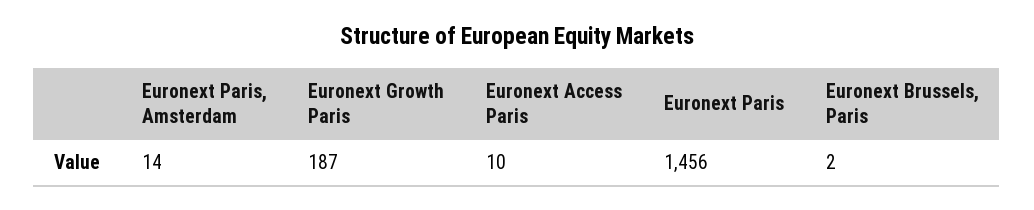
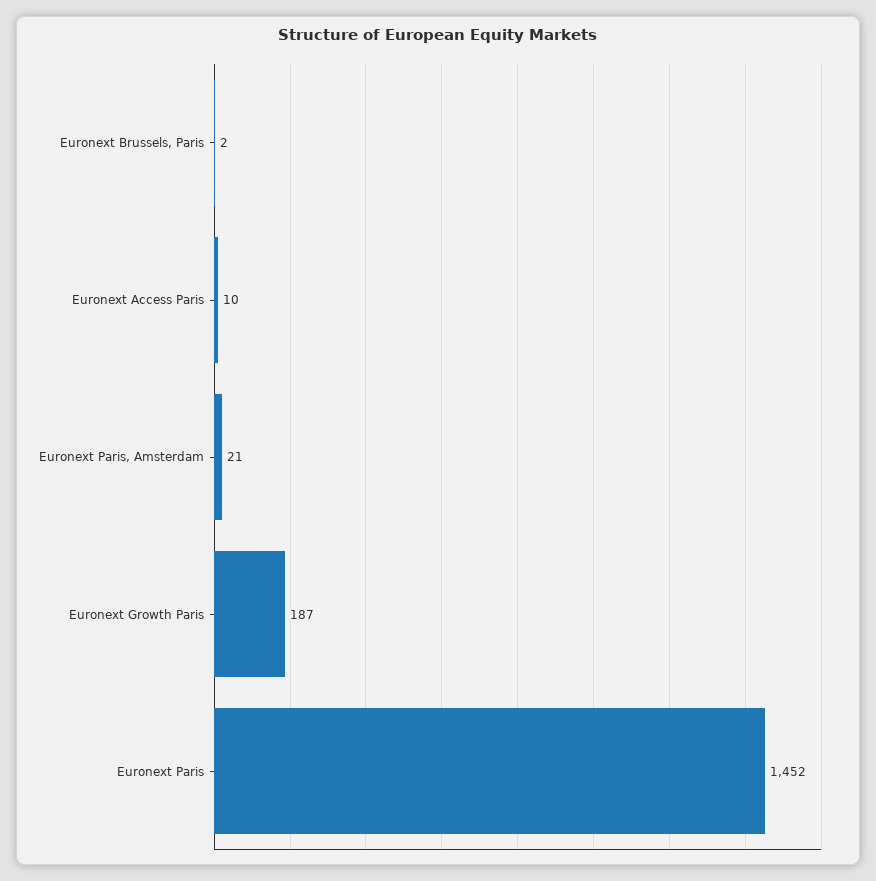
  {
-   "Euronext Paris, Amsterdam": 14,
+   "Euronext Paris, Amsterdam": 21,
    "Euronext Growth Paris": 187,
    "Euronext Access Paris": 10,
-   "Euronext Paris": 1456,
+   "Euronext Paris": 1452,
    "Euronext Brussels, Paris": 2
  }

